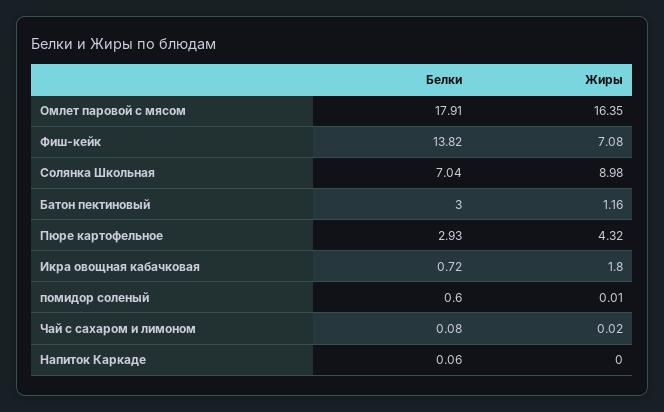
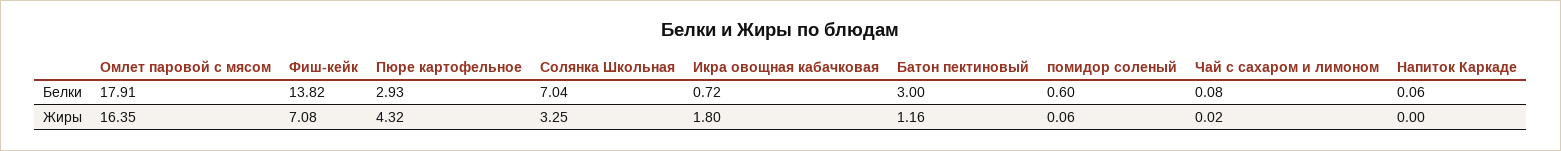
  {
    "Белки": {
      "Омлет паровой с мясом": 17.91,
      "Фиш-кейк": 13.82,
      "Солянка Школьная": 7.04,
      "Батон пектиновый": 3,
      "Пюре картофельное": 2.93,
      "Икра овощная кабачковая": 0.72,
      "помидор соленый": 0.6,
      "Чай с сахаром и лимоном": 0.08,
      "Напиток Каркаде": 0.06
    },
    "Жиры": {
      "Омлет паровой с мясом": 16.35,
      "Фиш-кейк": 7.08,
-     "Солянка Школьная": 8.98,
+     "Солянка Школьная": 3.25,
      "Батон пектиновый": 1.16,
      "Пюре картофельное": 4.32,
      "Икра овощная кабачковая": 1.8,
-     "помидор соленый": 0.01,
+     "помидор соленый": 0.06,
      "Чай с сахаром и лимоном": 0.02,
      "Напиток Каркаде": 0
    }
  }

